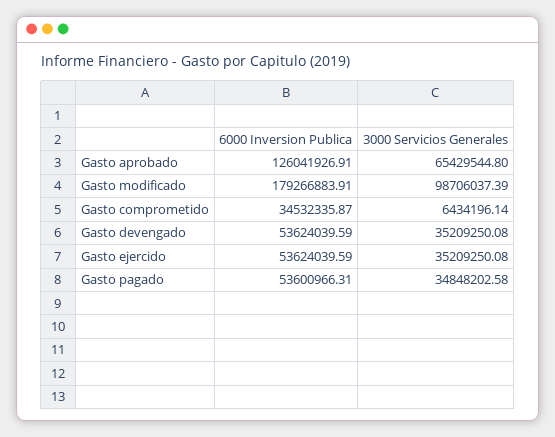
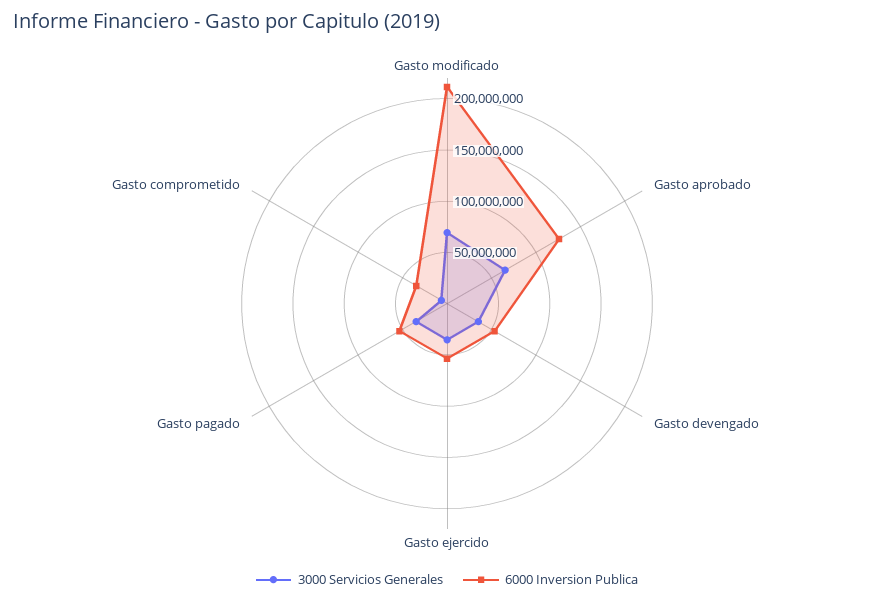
  {
    "6000 Inversion Publica": {
      "Gasto aprobado": 126041926.91,
-     "Gasto modificado": 179266883.91,
+     "Gasto modificado": 210000000,
      "Gasto comprometido": 34532335.87,
      "Gasto devengado": 53624039.59,
      "Gasto ejercido": 53624039.59,
      "Gasto pagado": 53600966.31
    },
    "3000 Servicios Generales": {
      "Gasto aprobado": 65429544.8,
-     "Gasto modificado": 98706037.39,
+     "Gasto modificado": 70000000,
      "Gasto comprometido": 6434196.14,
      "Gasto devengado": 35209250.08,
      "Gasto ejercido": 35209250.08,
      "Gasto pagado": 34848202.58
    }
  }

